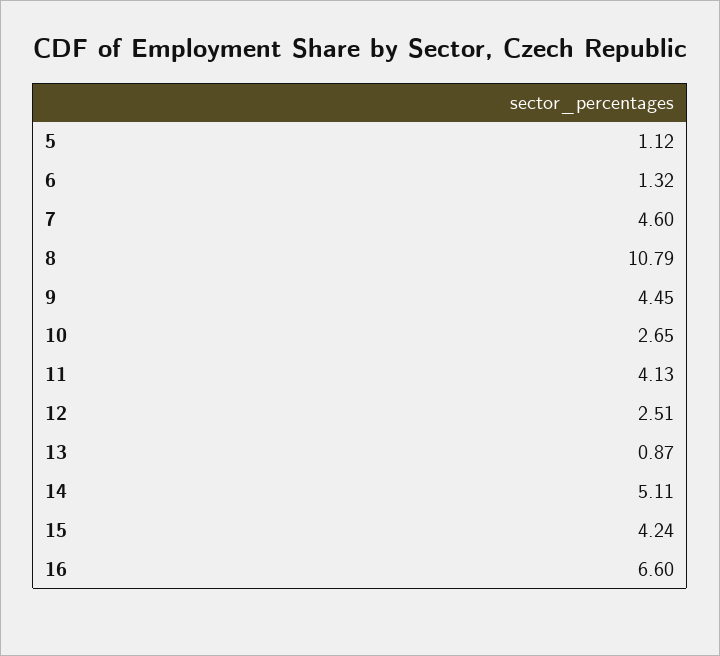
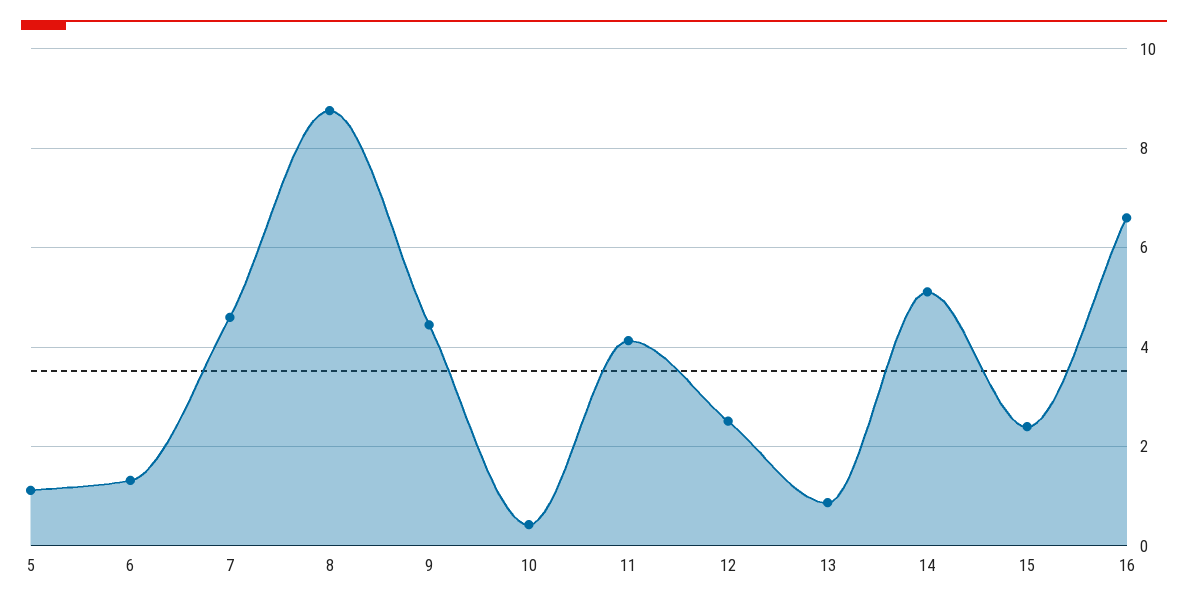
  {
    "5": 1.12,
    "6": 1.32,
    "7": 4.6,
-   "8": 10.79,
+   "8": 8.8,
    "9": 4.45,
-   "10": 2.65,
+   "10": 0.4,
    "11": 4.13,
    "12": 2.51,
    "13": 0.87,
    "14": 5.11,
-   "15": 4.24,
+   "15": 2.4,
    "16": 6.6
  }

